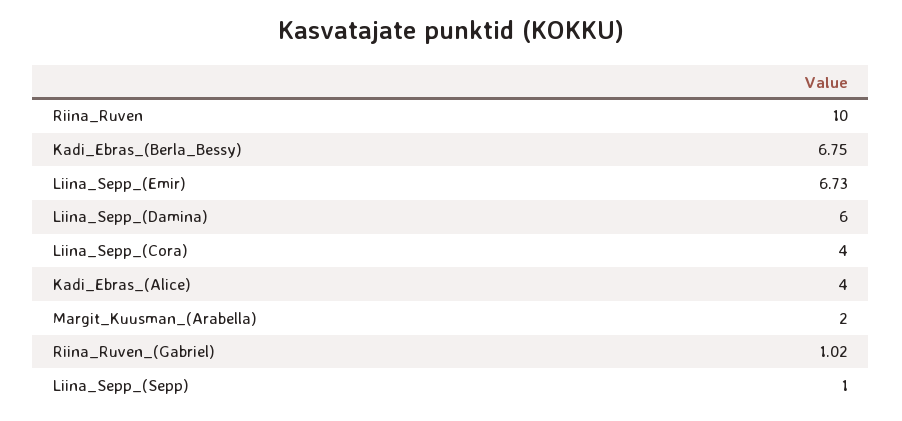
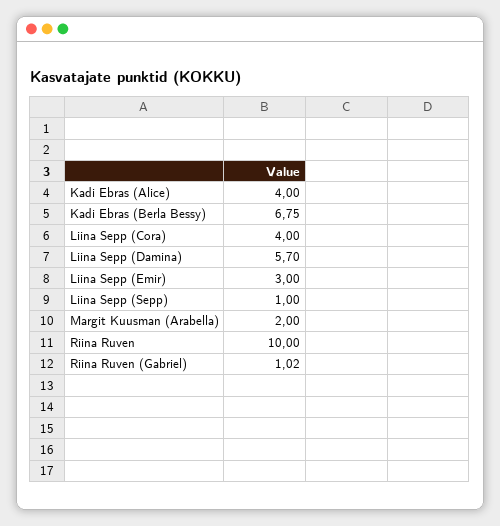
  {
    "Riina_Ruven": 10,
    "Kadi_Ebras_(Berla_Bessy)": 6.75,
-   "Liina_Sepp_(Emir)": 6.73,
+   "Liina_Sepp_(Emir)": 3,
-   "Liina_Sepp_(Damina)": 6,
+   "Liina_Sepp_(Damina)": 5.7,
    "Liina_Sepp_(Cora)": 4,
    "Kadi_Ebras_(Alice)": 4,
    "Margit_Kuusman_(Arabella)": 2,
    "Riina_Ruven_(Gabriel)": 1.02,
    "Liina_Sepp_(Sepp)": 1
  }

